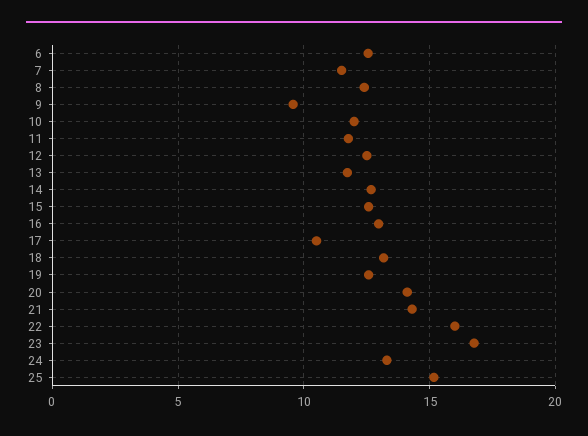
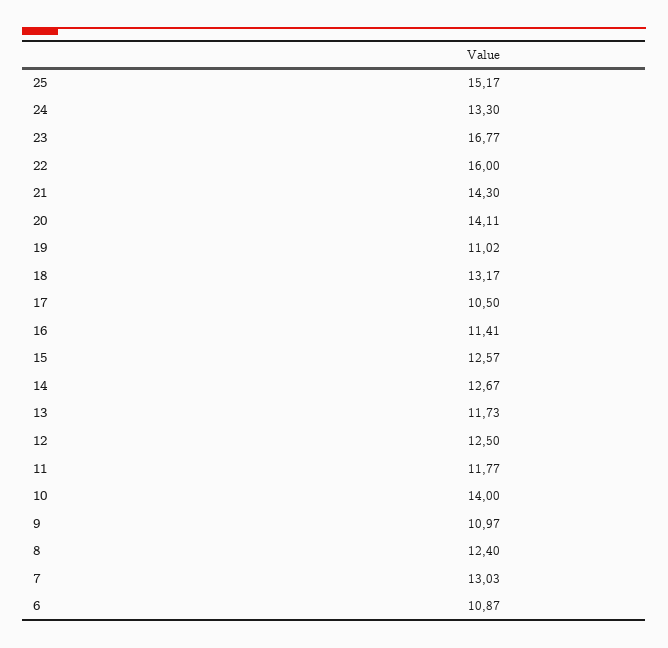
  {
-   "6": 12.5,
+   "6": 10.87,
-   "7": 11.5,
+   "7": 13.03,
    "8": 12.4,
-   "9": 9.5,
+   "9": 10.97,
-   "10": 12,
+   "10": 14,
    "11": 11.77,
    "12": 12.5,
    "13": 11.73,
    "14": 12.67,
    "15": 12.57,
-   "16": 13,
+   "16": 11.41,
    "17": 10.5,
    "18": 13.17,
-   "19": 12.5,
+   "19": 11.02,
    "20": 14.11,
    "21": 14.3,
    "22": 16,
    "23": 16.77,
    "24": 13.3,
    "25": 15.17
  }

